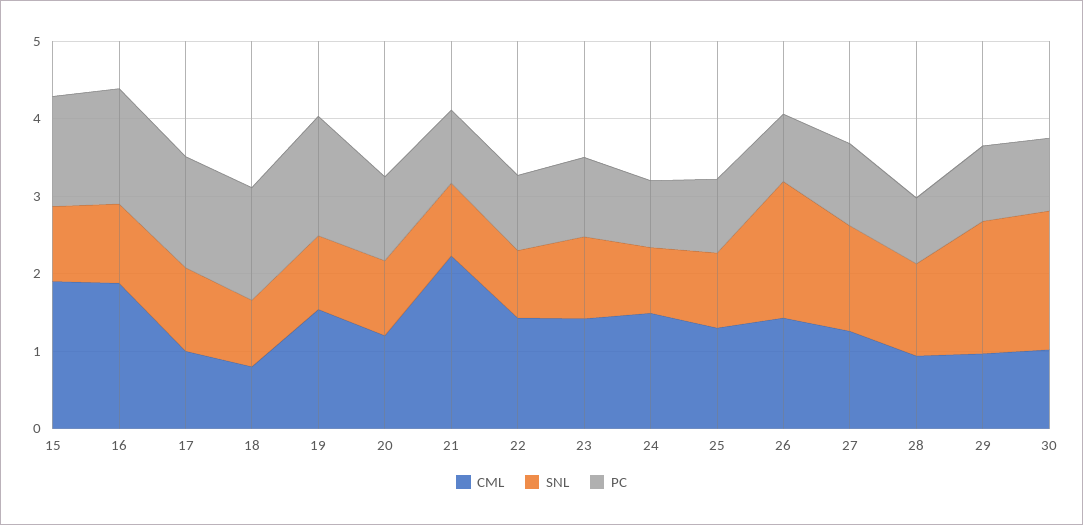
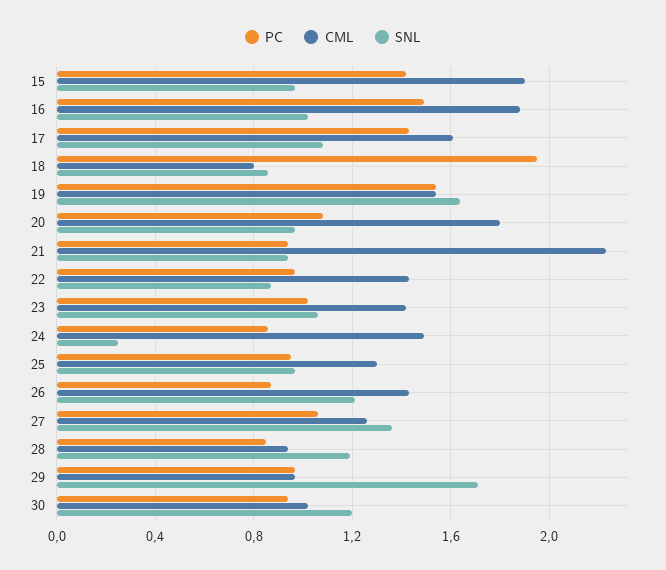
  {
    "CML": {
      "15": 1.9,
      "16": 1.9,
-     "17": 1,
+     "17": 1.6,
      "18": 0.8,
      "19": 1.55,
-     "20": 1.2,
+     "20": 1.8,
      "21": 2.25,
      "22": 1.45,
      "23": 1.4,
      "24": 1.5,
      "25": 1.3,
      "26": 1.45,
      "27": 1.25,
      "28": 0.95,
      "29": 0.95,
      "30": 1
    },
    "SNL": {
      "15": 0.95,
      "16": 1,
      "17": 1.1,
      "18": 0.85,
-     "19": 1,
+     "19": 1.65,
      "20": 0.95,
      "21": 0.95,
      "22": 0.85,
      "23": 1.05,
-     "24": 0.8,
+     "24": 0.25,
      "25": 0.95,
-     "26": 1.8,
+     "26": 1.2,
      "27": 1.35,
      "28": 1.2,
      "29": 1.7,
-     "30": 1.8
+     "30": 1.2
    },
    "PC": {
      "15": 1.4,
      "16": 1.5,
      "17": 1.45,
-     "18": 1.4,
+     "18": 1.95,
      "19": 1.55,
      "20": 1.1,
      "21": 0.95,
      "22": 0.95,
      "23": 1,
      "24": 0.85,
      "25": 0.95,
      "26": 0.85,
      "27": 1.05,
      "28": 0.85,
      "29": 0.95,
      "30": 0.95
    }
  }

